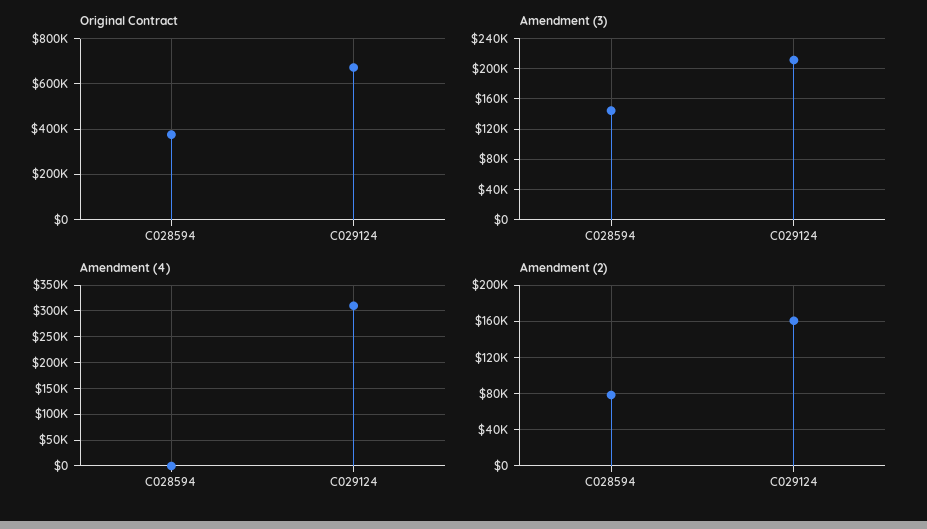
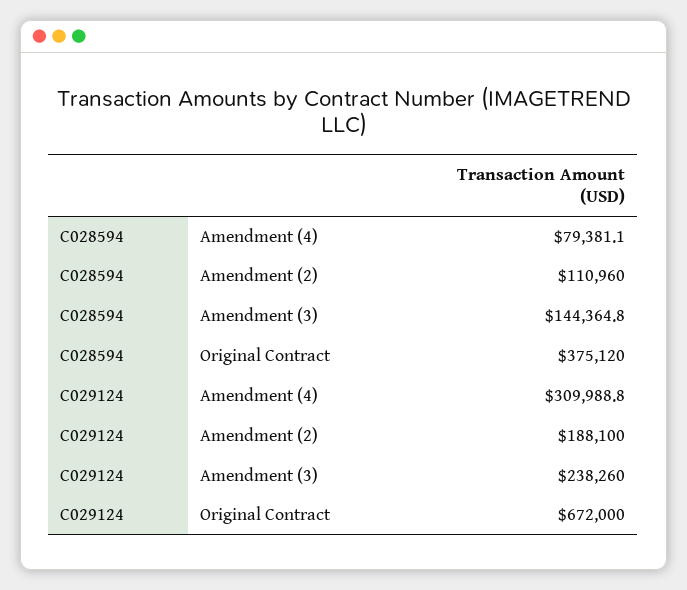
  {
    "Original Contract": {
      "C028594": 375120,
      "C029124": 672000
    },
    "Amendment (3)": {
      "C028594": 144364.8,
-     "C029124": 210000
+     "C029124": 238260
    },
    "Amendment (4)": {
-     "C028594": 0,
+     "C028594": 79381.1,
      "C029124": 309988.8
    },
    "Amendment (2)": {
-     "C028594": 80000,
+     "C028594": 110960,
-     "C029124": 160000
+     "C029124": 188100
    }
  }

